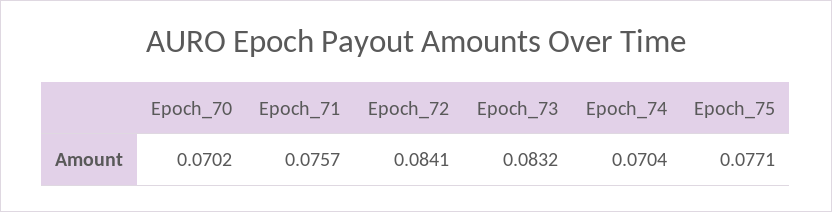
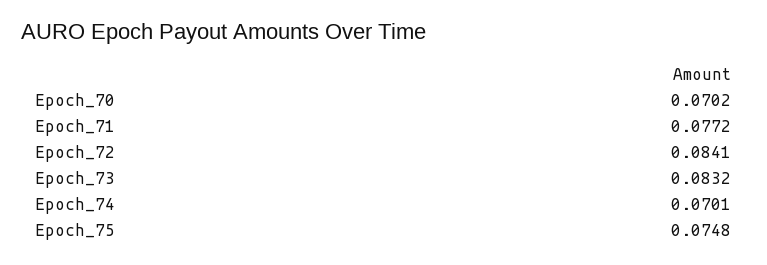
  {
    "Epoch_70": 0.0702,
-   "Epoch_71": 0.0757,
+   "Epoch_71": 0.0772,
    "Epoch_72": 0.0841,
    "Epoch_73": 0.0832,
-   "Epoch_74": 0.0704,
+   "Epoch_74": 0.0701,
-   "Epoch_75": 0.0771
+   "Epoch_75": 0.0748
  }

